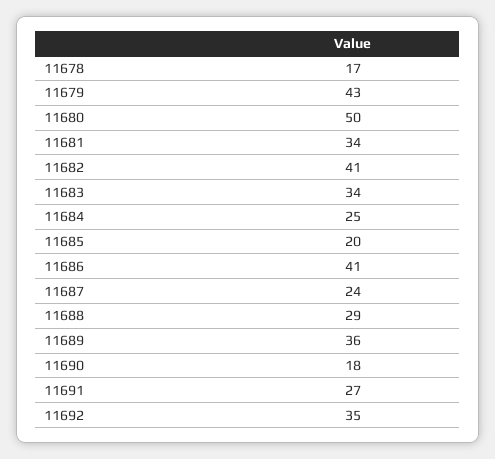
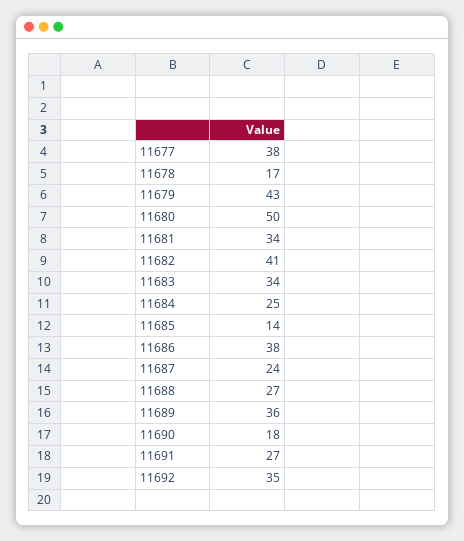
  {
    "11678": 17,
    "11679": 43,
    "11680": 50,
    "11681": 34,
    "11682": 41,
    "11683": 34,
    "11684": 25,
-   "11685": 20,
+   "11685": 14,
-   "11686": 41,
+   "11686": 38,
    "11687": 24,
-   "11688": 29,
+   "11688": 27,
    "11689": 36,
    "11690": 18,
    "11691": 27,
-   "11692": 35
+   "11692": 35,
+   "11677": 38
  }

